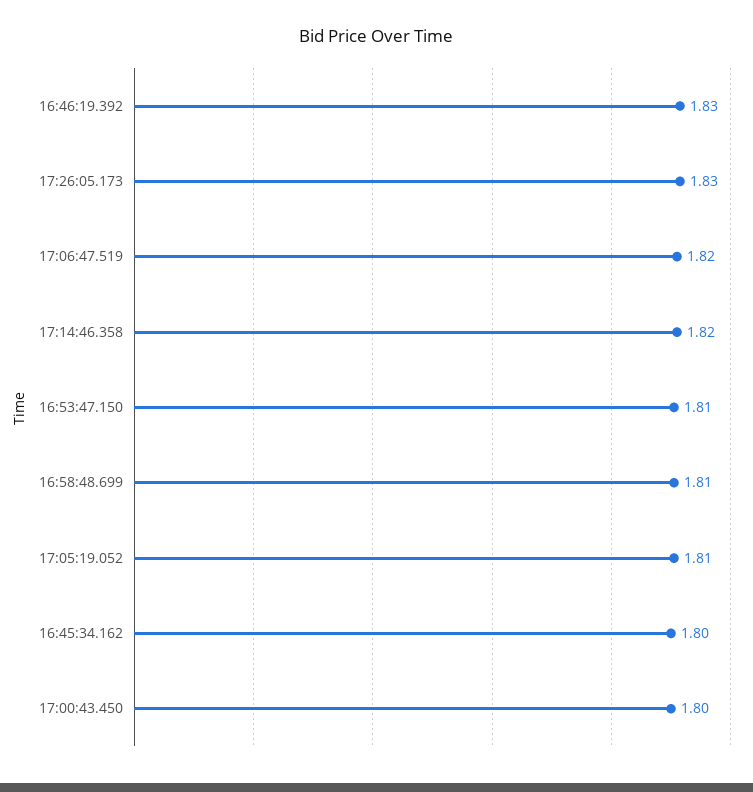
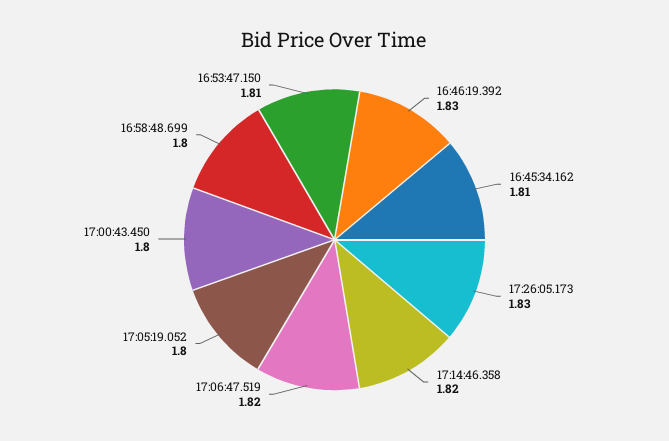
  {
    "16:46:19.392": 1.83,
    "17:26:05.173": 1.83,
    "17:06:47.519": 1.82,
    "17:14:46.358": 1.82,
    "16:53:47.150": 1.81,
-   "16:58:48.699": 1.81,
+   "16:58:48.699": 1.8,
-   "17:05:19.052": 1.81,
+   "17:05:19.052": 1.8,
-   "16:45:34.162": 1.8,
+   "16:45:34.162": 1.81,
    "17:00:43.450": 1.8
  }

